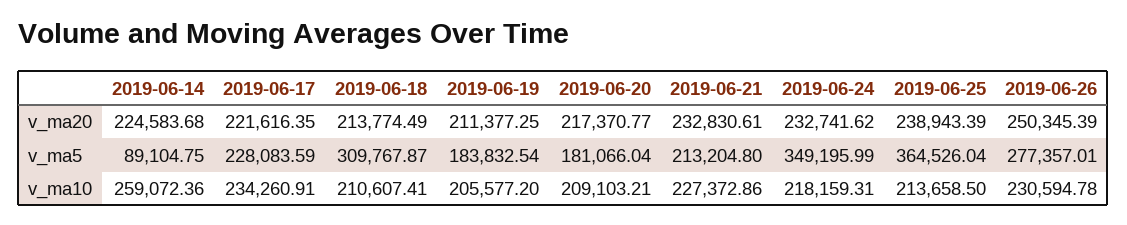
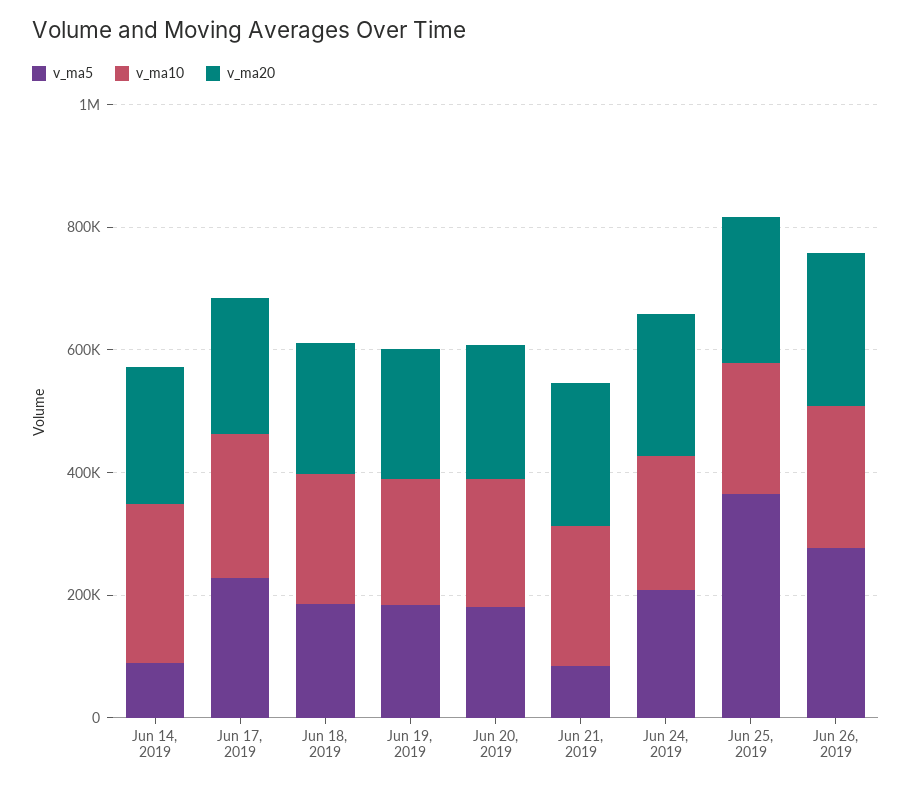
  {
    "v_ma20": {
      "2019-06-14": 224583.68,
      "2019-06-17": 221616.35,
      "2019-06-18": 213774.49,
      "2019-06-19": 211377.25,
      "2019-06-20": 217370.77,
      "2019-06-21": 232830.61,
      "2019-06-24": 232741.62,
      "2019-06-25": 238943.39,
      "2019-06-26": 250345.39
    },
    "v_ma5": {
      "2019-06-14": 89104.75,
      "2019-06-17": 228083.59,
-     "2019-06-18": 309767.87,
+     "2019-06-18": 200000,
      "2019-06-19": 183832.54,
      "2019-06-20": 181066.04,
-     "2019-06-21": 213204.8,
+     "2019-06-21": 100000,
-     "2019-06-24": 349195.99,
+     "2019-06-24": 200000,
      "2019-06-25": 364526.04,
      "2019-06-26": 277357.01
    },
    "v_ma10": {
      "2019-06-14": 259072.36,
      "2019-06-17": 234260.91,
      "2019-06-18": 210607.41,
      "2019-06-19": 205577.2,
      "2019-06-20": 209103.21,
      "2019-06-21": 227372.86,
      "2019-06-24": 218159.31,
      "2019-06-25": 213658.5,
      "2019-06-26": 230594.78
    }
  }

